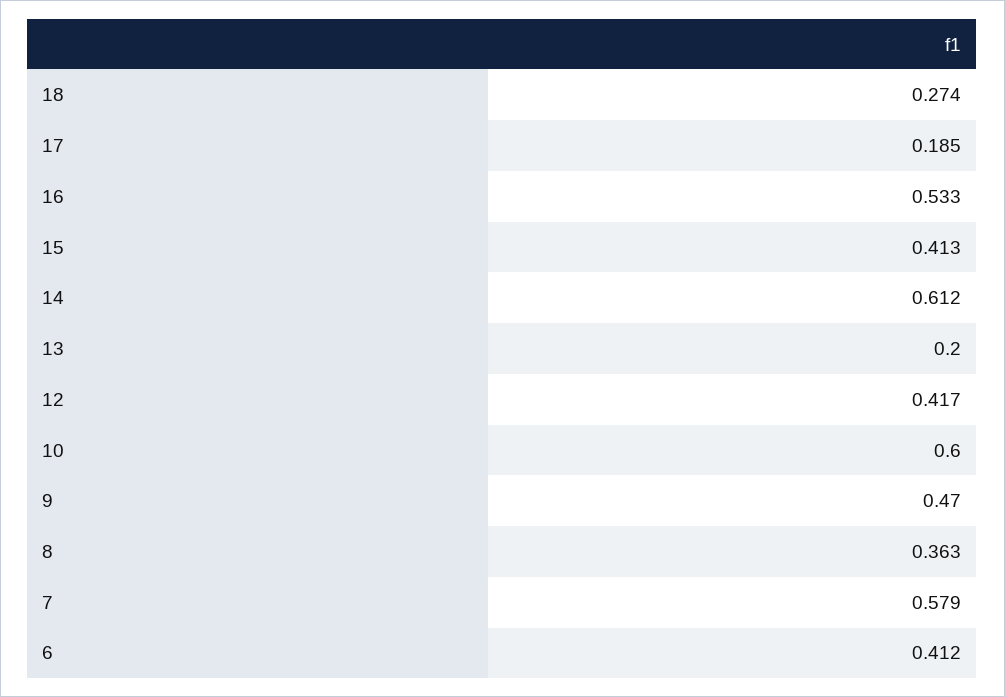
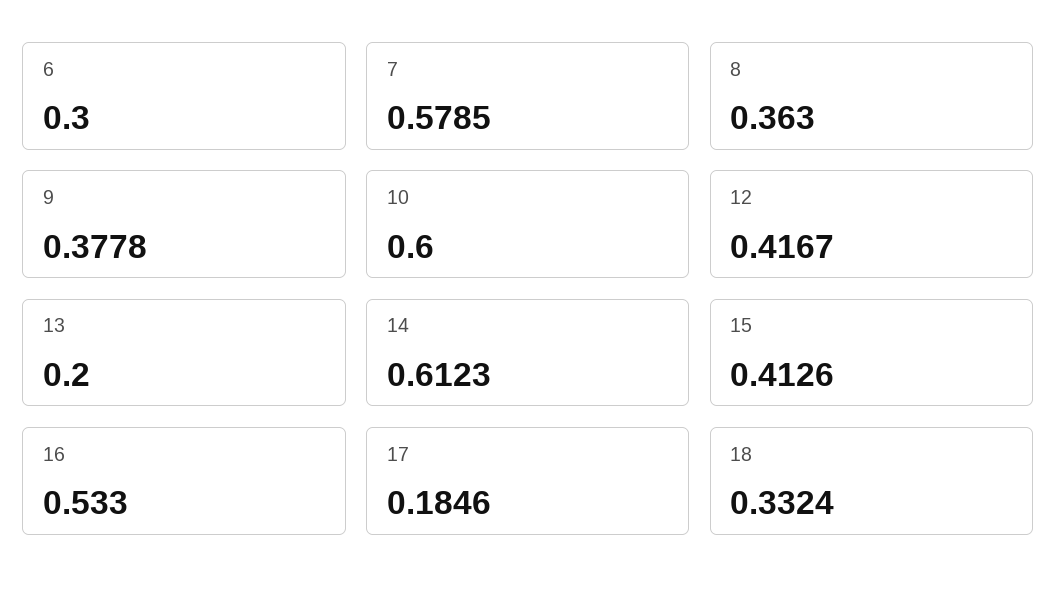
  {
-   "18": 0.274,
+   "18": 0.3324,
    "17": 0.1846,
    "16": 0.533,
    "15": 0.4126,
    "14": 0.6123,
    "13": 0.2,
    "12": 0.4167,
    "10": 0.6,
-   "9": 0.47,
+   "9": 0.3778,
    "8": 0.363,
    "7": 0.5785,
-   "6": 0.412
+   "6": 0.3
  }

